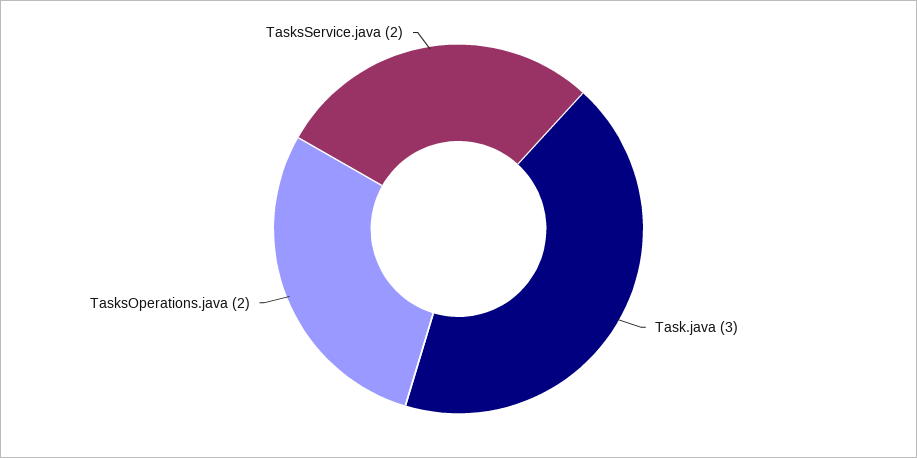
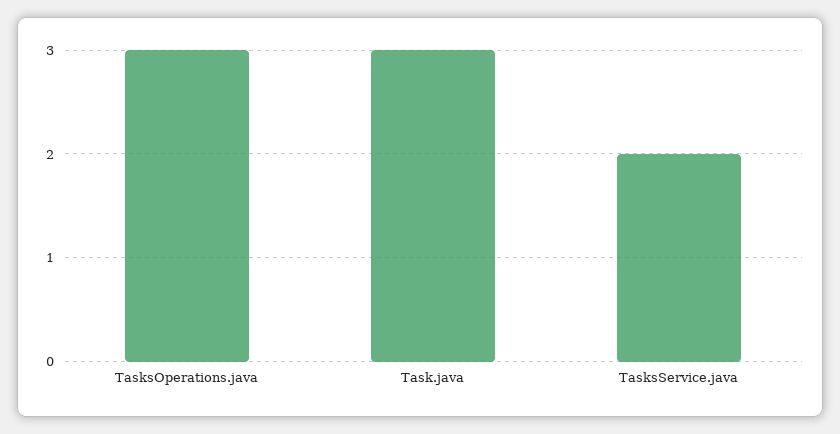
  {
    "Task.java": 3,
-   "TasksOperations.java": 2,
+   "TasksOperations.java": 3,
    "TasksService.java": 2
  }

